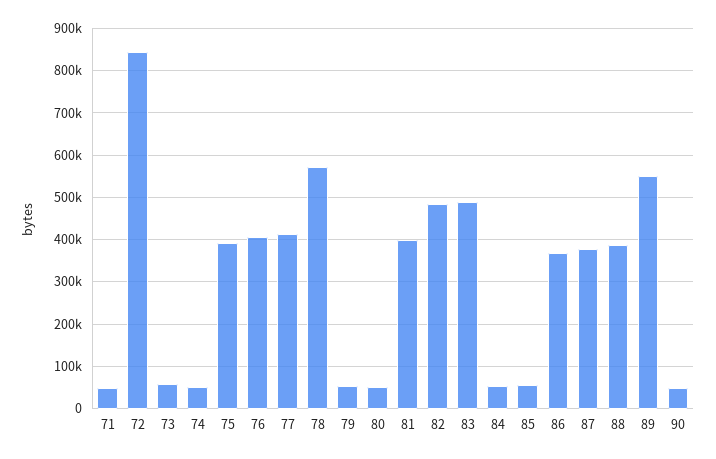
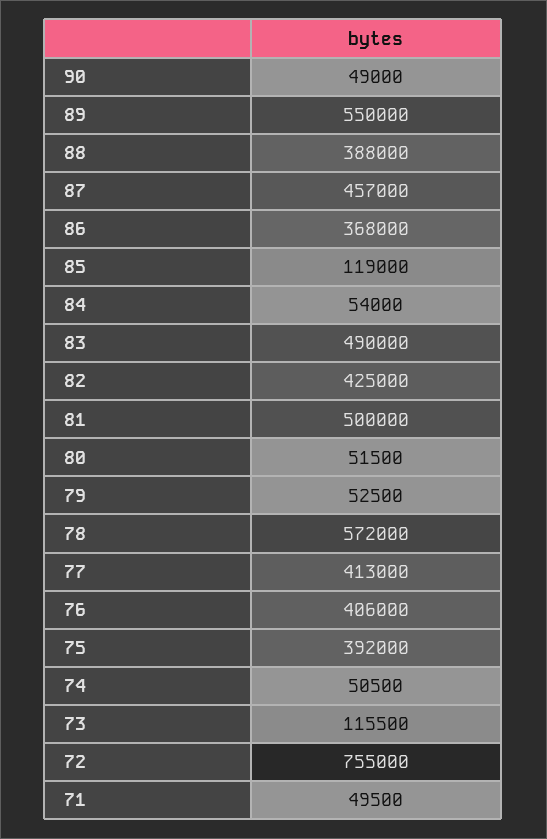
  {
    "71": 49500,
-   "72": 840000,
+   "72": 755000,
-   "73": 60000,
+   "73": 115500,
    "74": 50500,
    "75": 392000,
    "76": 406000,
    "77": 413000,
    "78": 572000,
    "79": 52500,
    "80": 51500,
-   "81": 400000,
+   "81": 500000,
-   "82": 480000,
+   "82": 425000,
    "83": 490000,
    "84": 54000,
-   "85": 60000,
+   "85": 119000,
    "86": 368000,
-   "87": 380000,
+   "87": 457000,
    "88": 388000,
    "89": 550000,
    "90": 49000
  }

